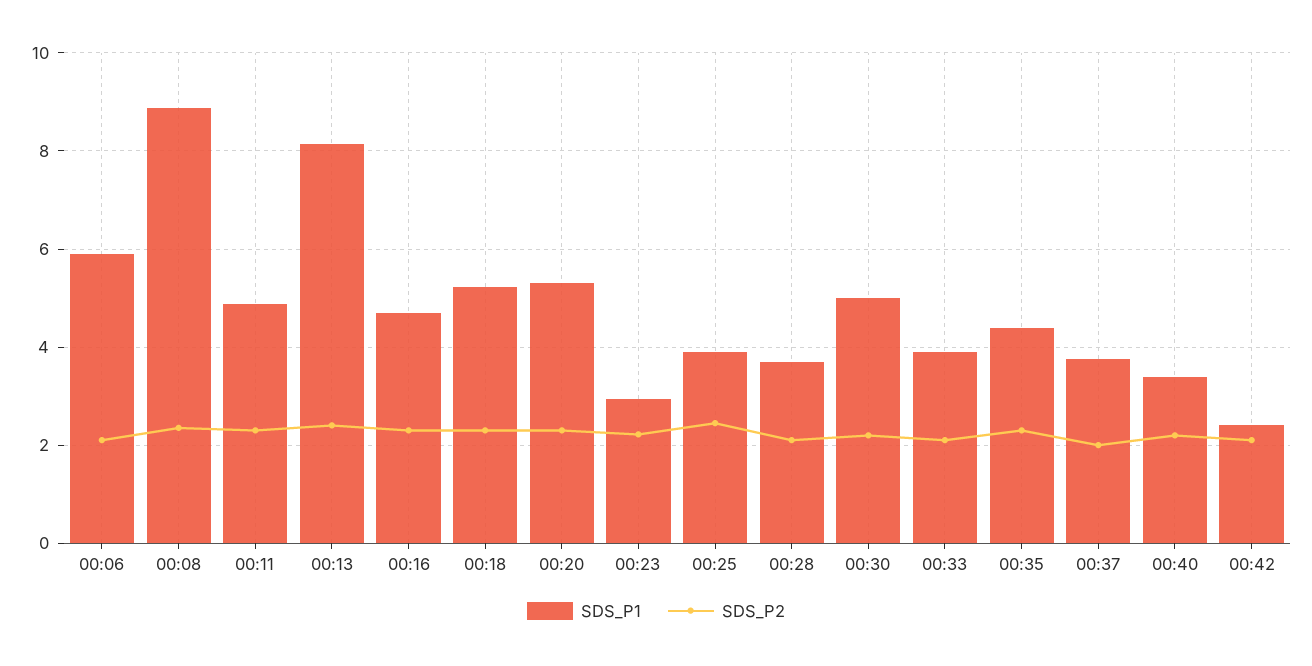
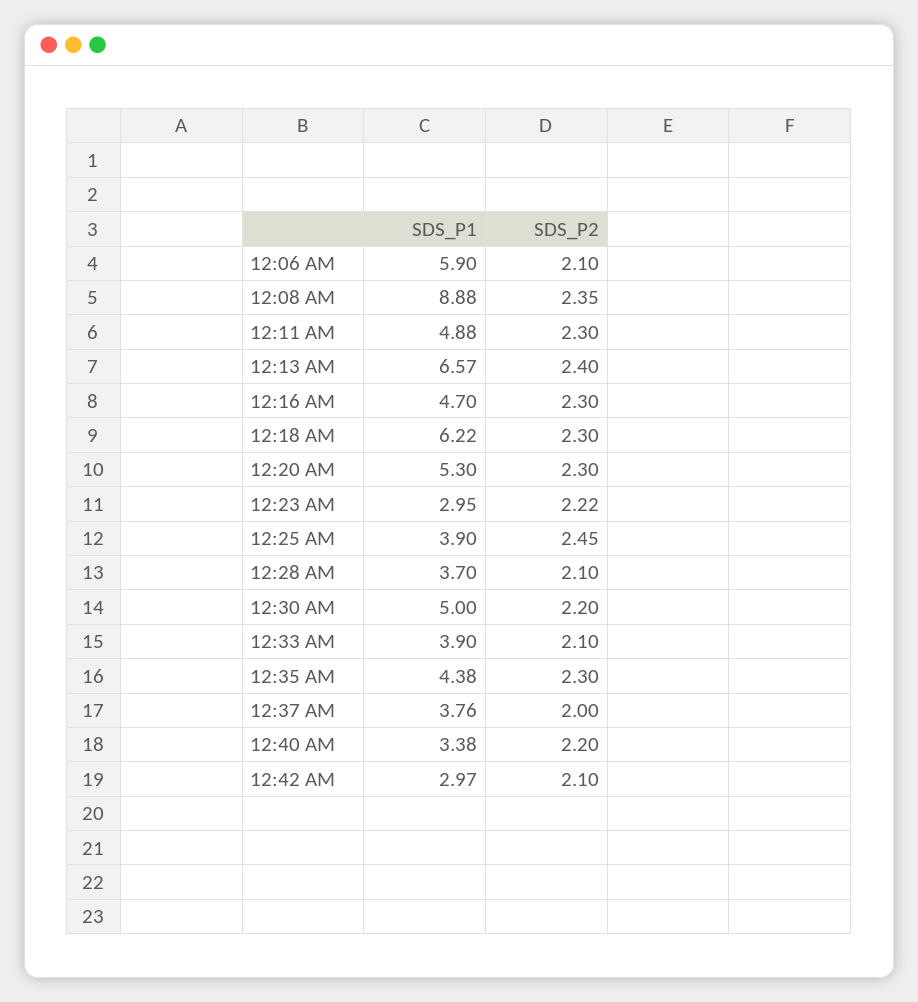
  {
    "SDS_P1": {
      "00:06": 5.9,
      "00:08": 8.88,
      "00:11": 4.88,
-     "00:13": 8.2,
+     "00:13": 6.57,
      "00:16": 4.7,
-     "00:18": 5.2,
+     "00:18": 6.22,
      "00:20": 5.3,
      "00:23": 2.95,
      "00:25": 3.9,
      "00:28": 3.7,
      "00:30": 5,
      "00:33": 3.9,
      "00:35": 4.38,
      "00:37": 3.76,
      "00:40": 3.38,
-     "00:42": 2.4
+     "00:42": 2.97
    },
    "SDS_P2": {
      "00:06": 2.1,
      "00:08": 2.35,
      "00:11": 2.3,
      "00:13": 2.4,
      "00:16": 2.3,
      "00:18": 2.3,
      "00:20": 2.3,
      "00:23": 2.22,
      "00:25": 2.45,
      "00:28": 2.1,
      "00:30": 2.2,
      "00:33": 2.1,
      "00:35": 2.3,
      "00:37": 2,
      "00:40": 2.2,
      "00:42": 2.1
    }
  }

